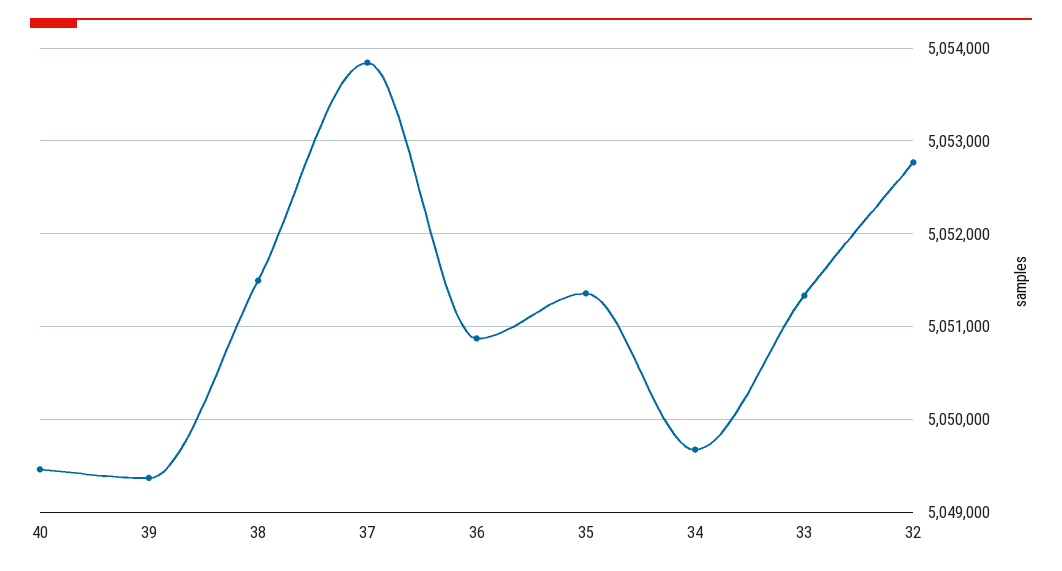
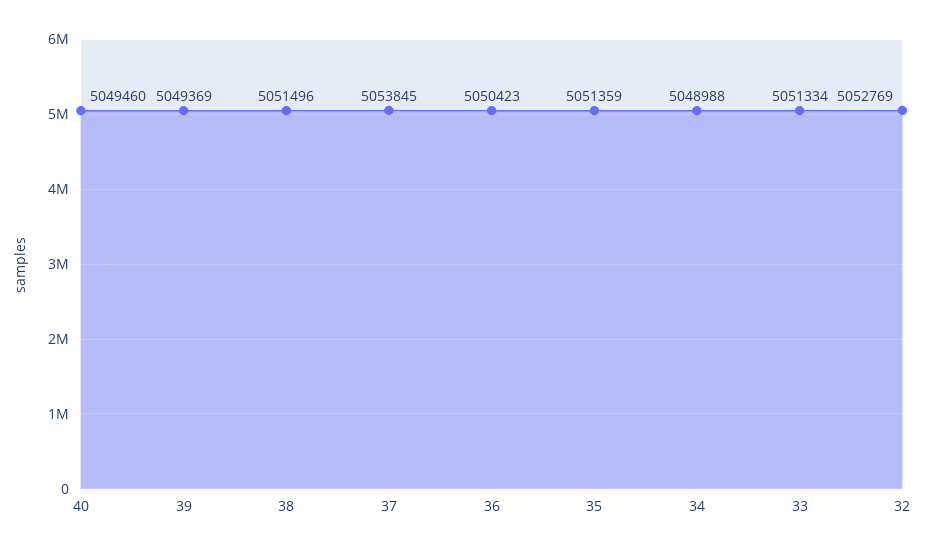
  {
    "40": 5049460,
    "39": 5049369,
    "38": 5051496,
    "37": 5053845,
-   "36": 5050900,
+   "36": 5050423,
    "35": 5051359,
-   "34": 5049700,
+   "34": 5048988,
    "33": 5051334,
    "32": 5052769
  }

